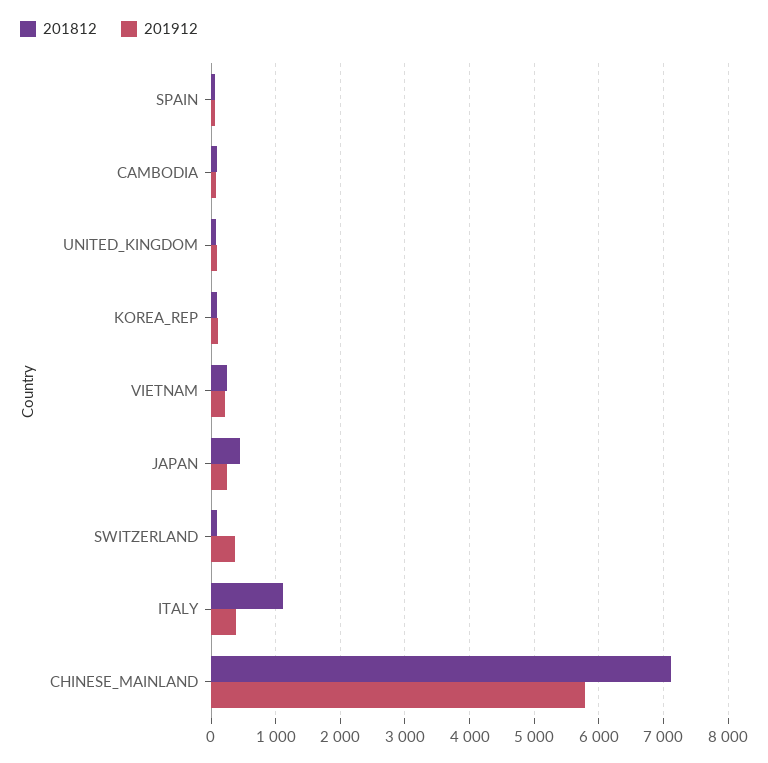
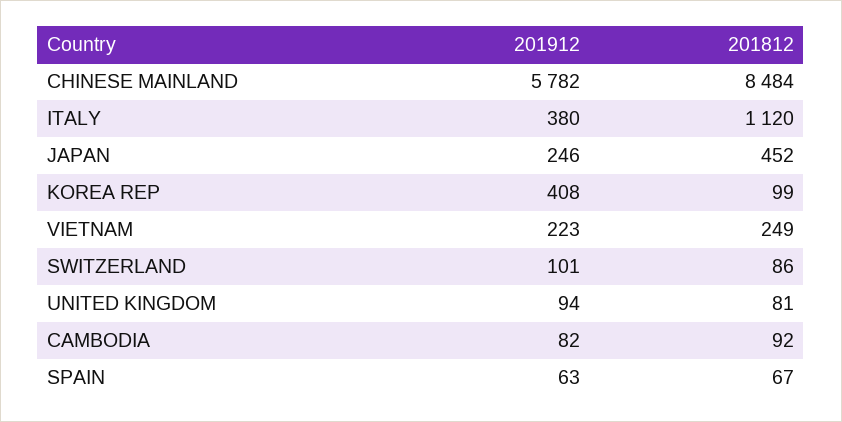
  {
    "201812": {
      "SPAIN": 67,
      "CAMBODIA": 92,
      "UNITED_KINGDOM": 81,
      "KOREA_REP": 99,
      "VIETNAM": 249,
      "JAPAN": 452,
      "SWITZERLAND": 86,
      "ITALY": 1120,
-     "CHINESE_MAINLAND": 7100
+     "CHINESE_MAINLAND": 8484
    },
    "201912": {
      "SPAIN": 63,
      "CAMBODIA": 82,
      "UNITED_KINGDOM": 94,
-     "KOREA_REP": 100,
+     "KOREA_REP": 408,
      "VIETNAM": 223,
      "JAPAN": 246,
-     "SWITZERLAND": 400,
+     "SWITZERLAND": 101,
      "ITALY": 380,
      "CHINESE_MAINLAND": 5782
    }
  }

